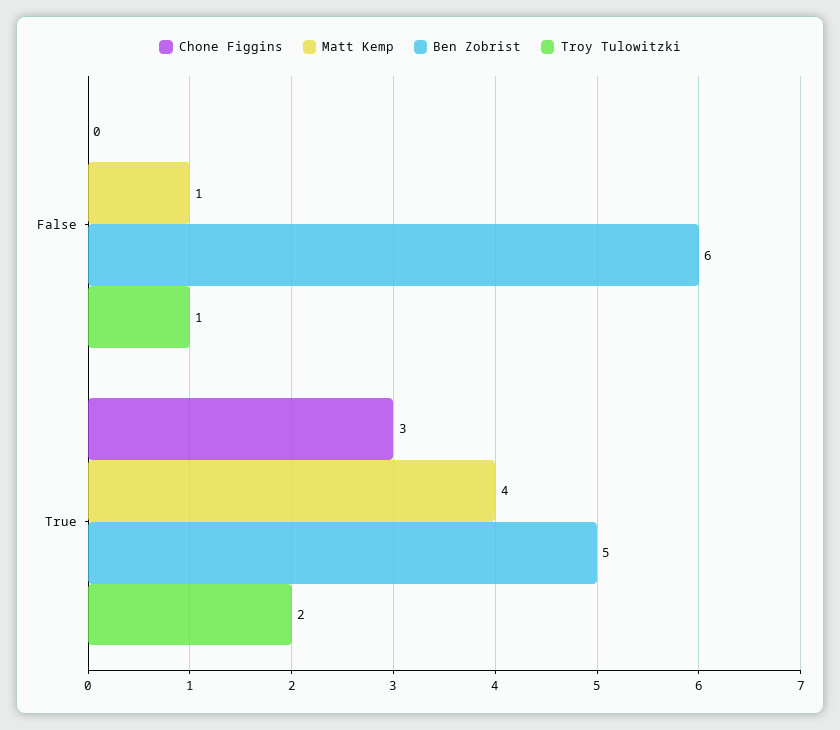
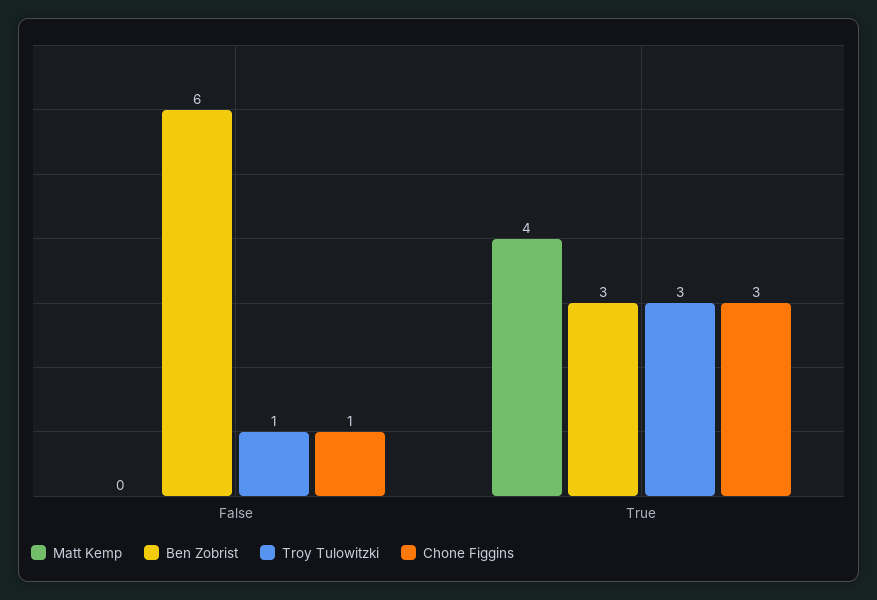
  {
    "Chone Figgins": {
-     "False": 0,
+     "False": 1,
      "True": 3
    },
    "Matt Kemp": {
-     "False": 1,
+     "False": 0,
      "True": 4
    },
    "Ben Zobrist": {
      "False": 6,
-     "True": 5
+     "True": 3
    },
    "Troy Tulowitzki": {
      "False": 1,
-     "True": 2
+     "True": 3
    }
  }

